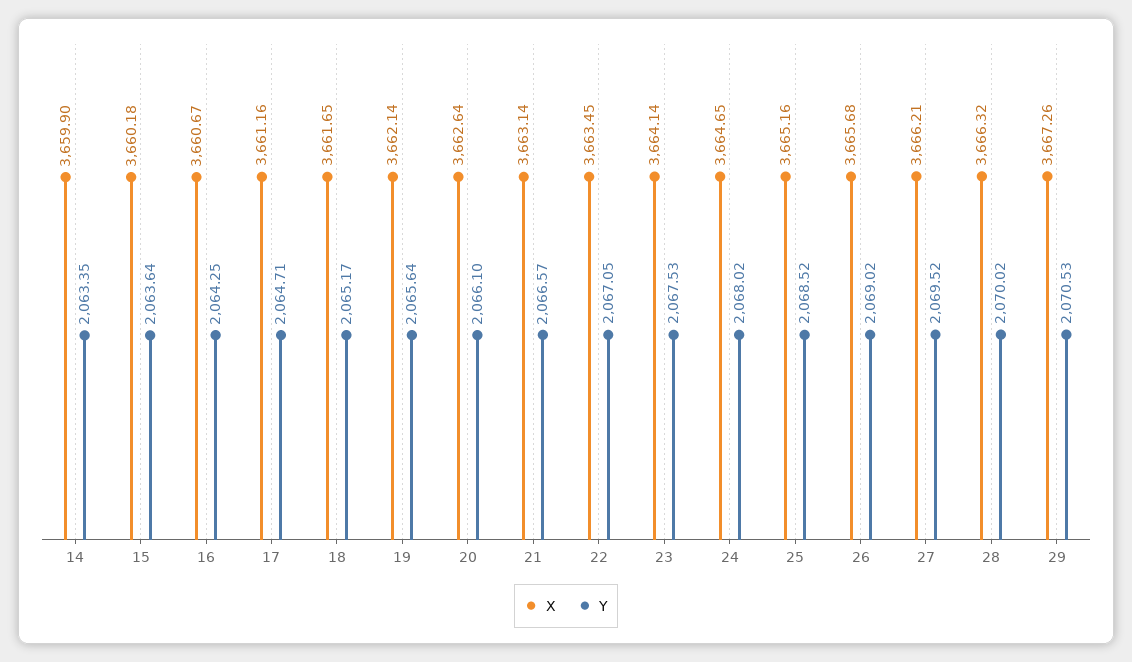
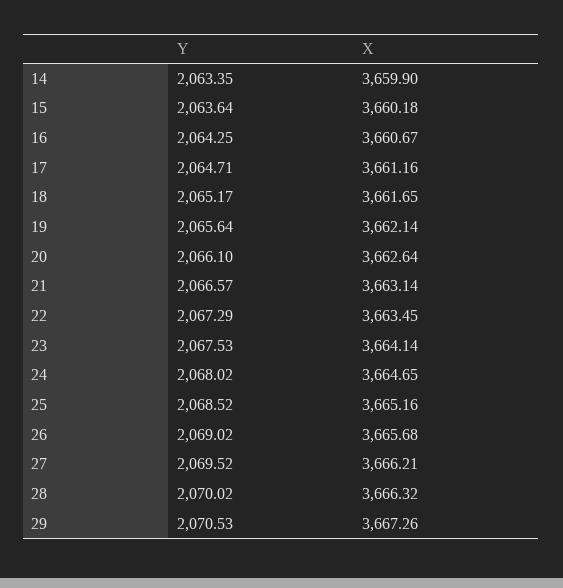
  {
    "X": {
      "14": 3659.9,
      "15": 3660.18,
      "16": 3660.67,
      "17": 3661.16,
      "18": 3661.65,
      "19": 3662.14,
      "20": 3662.64,
      "21": 3663.14,
      "22": 3663.45,
      "23": 3664.14,
      "24": 3664.65,
      "25": 3665.16,
      "26": 3665.68,
      "27": 3666.21,
      "28": 3666.32,
      "29": 3667.26
    },
    "Y": {
      "14": 2063.35,
      "15": 2063.64,
      "16": 2064.25,
      "17": 2064.71,
      "18": 2065.17,
      "19": 2065.64,
      "20": 2066.1,
      "21": 2066.57,
-     "22": 2067.05,
+     "22": 2067.29,
      "23": 2067.53,
      "24": 2068.02,
      "25": 2068.52,
      "26": 2069.02,
      "27": 2069.52,
      "28": 2070.02,
      "29": 2070.53
    }
  }

